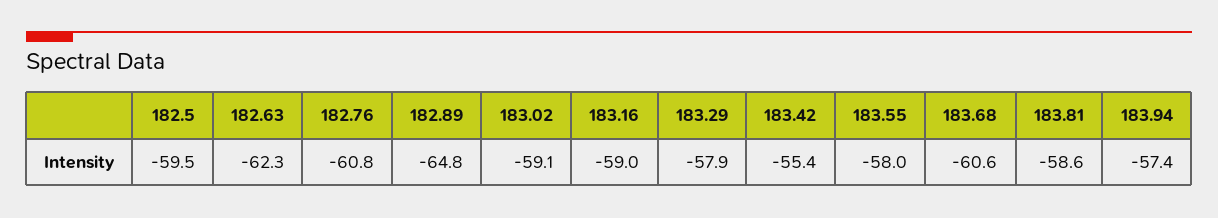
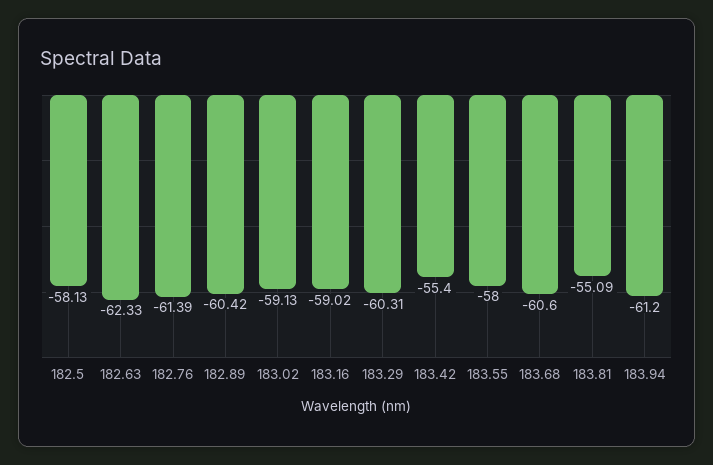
  {
-   "182.5": -59.5,
+   "182.5": -58.13,
    "182.63": -62.33,
-   "182.76": -60.8,
+   "182.76": -61.39,
-   "182.89": -64.8,
+   "182.89": -60.42,
    "183.02": -59.13,
    "183.16": -59.02,
-   "183.29": -57.9,
+   "183.29": -60.31,
    "183.42": -55.4,
    "183.55": -58,
    "183.68": -60.6,
-   "183.81": -58.6,
+   "183.81": -55.09,
-   "183.94": -57.4
+   "183.94": -61.2
  }

